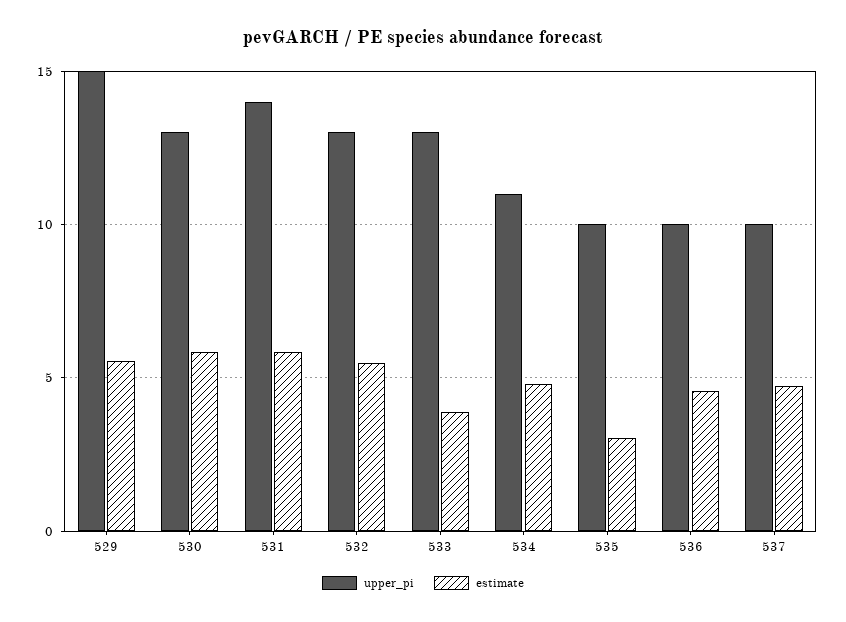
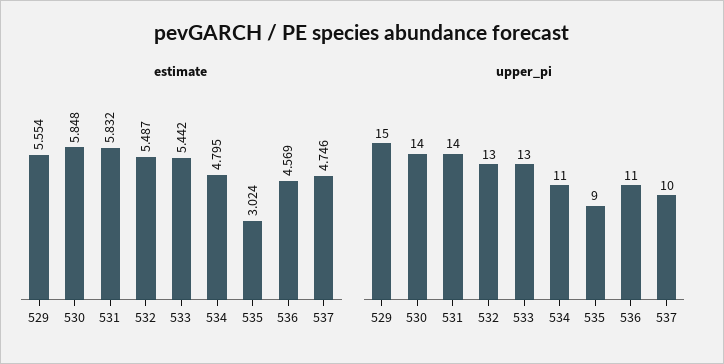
  {
    "upper_pi": {
      "529": 15,
-     "530": 13,
+     "530": 14,
      "531": 14,
      "532": 13,
      "533": 13,
      "534": 11,
-     "535": 10,
+     "535": 9,
-     "536": 10,
+     "536": 11,
      "537": 10
    },
    "estimate": {
      "529": 5.554,
      "530": 5.848,
      "531": 5.832,
      "532": 5.487,
-     "533": 4,
+     "533": 5.442,
      "534": 4.795,
      "535": 3.024,
      "536": 4.569,
      "537": 4.746
    }
  }

